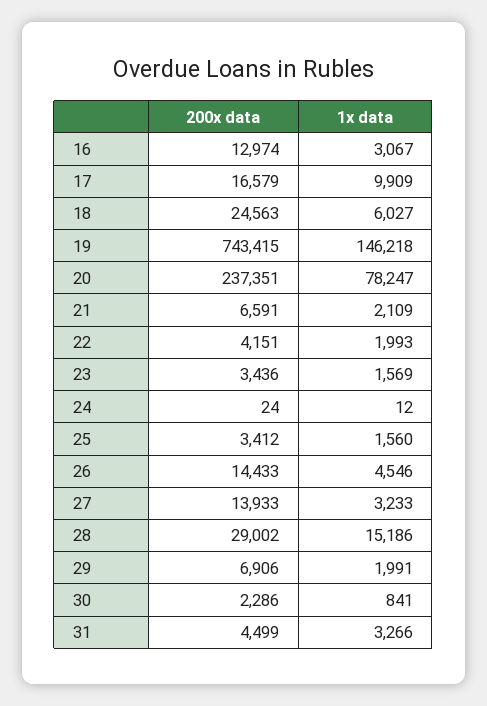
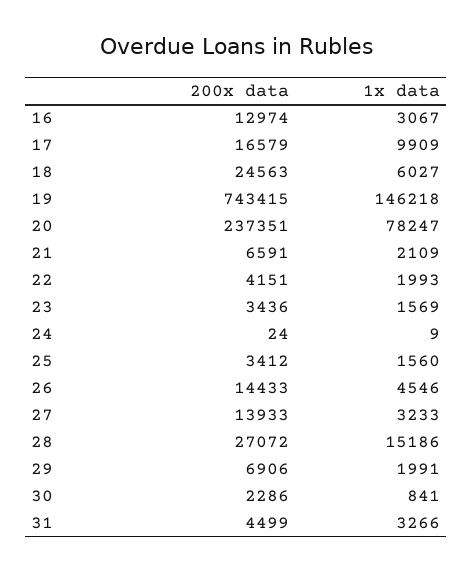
  {
    "200x data": {
      "16": 12974,
      "17": 16579,
      "18": 24563,
      "19": 743415,
      "20": 237351,
      "21": 6591,
      "22": 4151,
      "23": 3436,
      "24": 24,
      "25": 3412,
      "26": 14433,
      "27": 13933,
-     "28": 29002,
+     "28": 27072,
      "29": 6906,
      "30": 2286,
      "31": 4499
    },
    "1x data": {
      "16": 3067,
      "17": 9909,
      "18": 6027,
      "19": 146218,
      "20": 78247,
      "21": 2109,
      "22": 1993,
      "23": 1569,
-     "24": 12,
+     "24": 9,
      "25": 1560,
      "26": 4546,
      "27": 3233,
      "28": 15186,
      "29": 1991,
      "30": 841,
      "31": 3266
    }
  }

